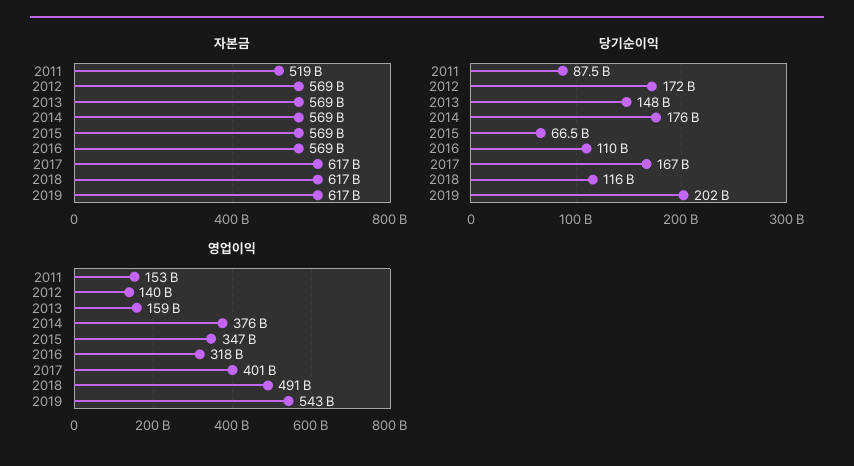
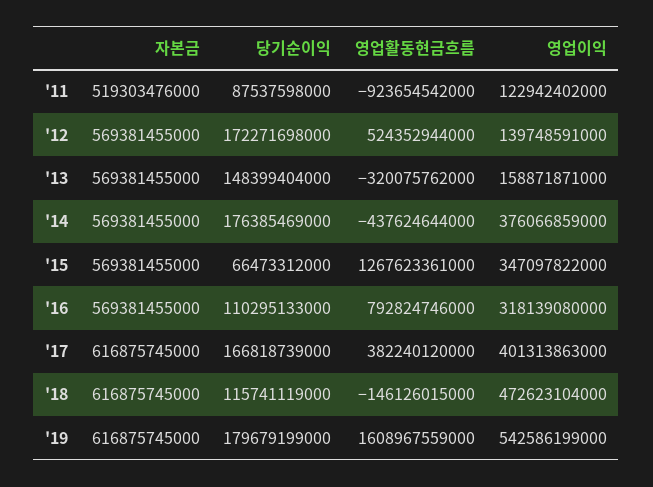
  {
    "자본금": {
      "2011": 519303476000,
      "2012": 569381455000,
      "2013": 569381455000,
      "2014": 569381455000,
      "2015": 569381455000,
      "2016": 569381455000,
      "2017": 616875745000,
      "2018": 616875745000,
      "2019": 616875745000
    },
    "당기순이익": {
      "2011": 87537598000,
      "2012": 172271698000,
      "2013": 148399404000,
      "2014": 176385469000,
      "2015": 66473312000,
      "2016": 110295133000,
      "2017": 166818739000,
      "2018": 115741119000,
-     "2019": 202000000000
+     "2019": 179679199000
    },
    "영업이익": {
-     "2011": 153000000000,
+     "2011": 122942402000,
      "2012": 139748591000,
      "2013": 158871871000,
      "2014": 376066859000,
      "2015": 347097822000,
      "2016": 318139080000,
      "2017": 401313863000,
-     "2018": 491000000000,
+     "2018": 472623104000,
      "2019": 542586199000
-   }
+   },
+   "영업활동현금흐름": {
+     "2011": -923654542000,
+     "2012": 524352944000,
+     "2013": -320075762000,
+     "2014": -437624644000,
+     "2015": 1267623361000,
+     "2016": 792824746000,
+     "2017": 382240120000,
+     "2018": -146126015000,
+     "2019": 1608967559000
+   }
  }

